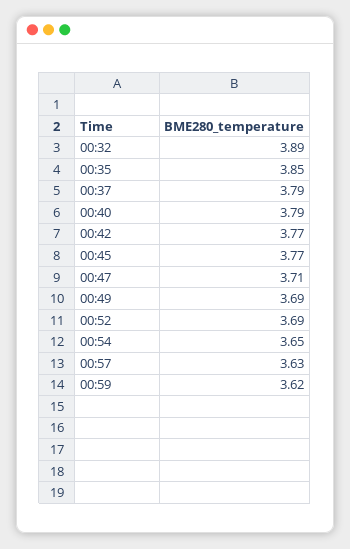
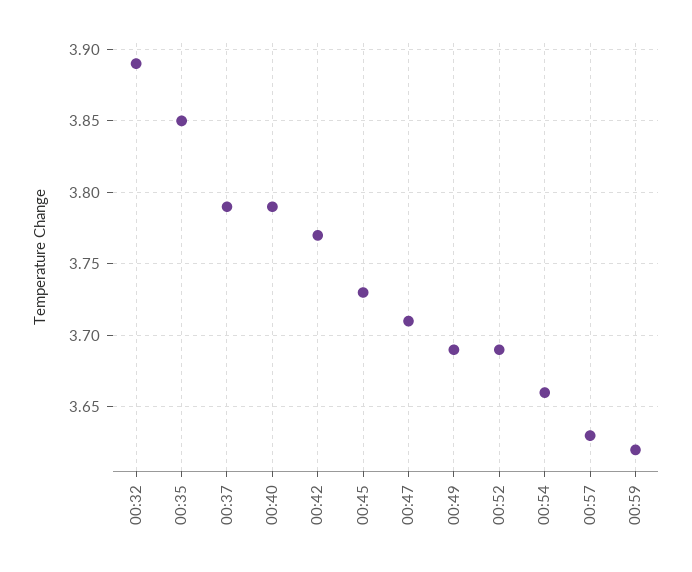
  {
    "00:32": 3.89,
    "00:35": 3.85,
    "00:37": 3.79,
    "00:40": 3.79,
    "00:42": 3.77,
-   "00:45": 3.77,
+   "00:45": 3.73,
    "00:47": 3.71,
    "00:49": 3.69,
    "00:52": 3.69,
-   "00:54": 3.65,
+   "00:54": 3.66,
    "00:57": 3.63,
    "00:59": 3.62
  }

